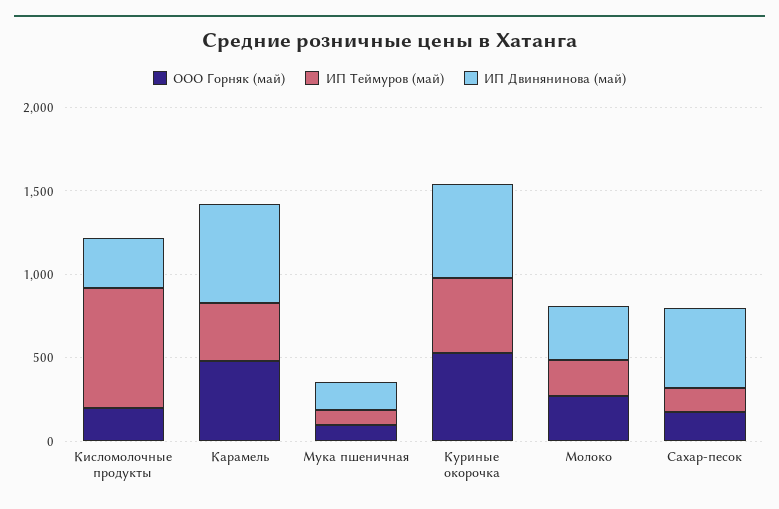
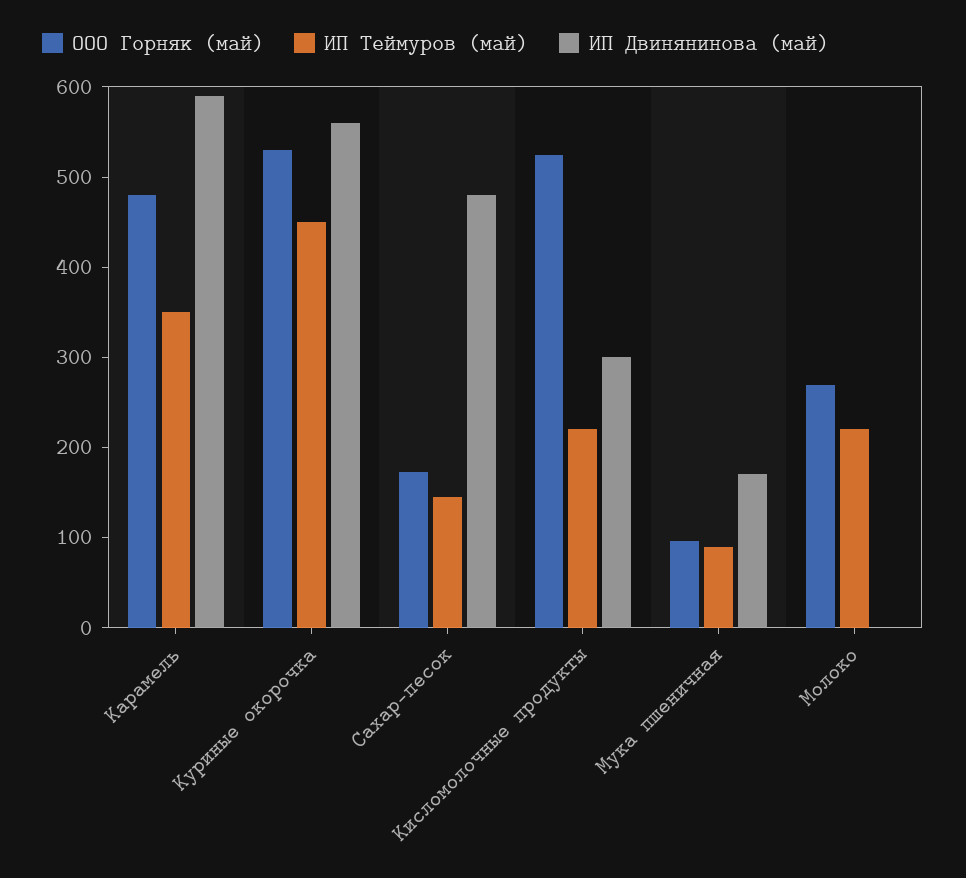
  {
    "ООО Горняк (май)": {
-     "Кисломолочные продукты": 200,
+     "Кисломолочные продукты": 520,
      "Карамель": 480,
      "Мука пшеничная": 100,
      "Куриные окорочка": 540,
      "Молоко": 260,
      "Сахар-песок": 180
    },
    "ИП Теймуров (май)": {
-     "Кисломолочные продукты": 700,
+     "Кисломолочные продукты": 220,
      "Карамель": 360,
      "Мука пшеничная": 100,
      "Куриные окорочка": 460,
      "Молоко": 220,
      "Сахар-песок": 140
    },
    "ИП Двинянинова (май)": {
      "Кисломолочные продукты": 300,
      "Карамель": 600,
      "Мука пшеничная": 180,
      "Куриные окорочка": 560,
-     "Молоко": 300,
+     "Молоко": 0,
      "Сахар-песок": 480
    }
  }

